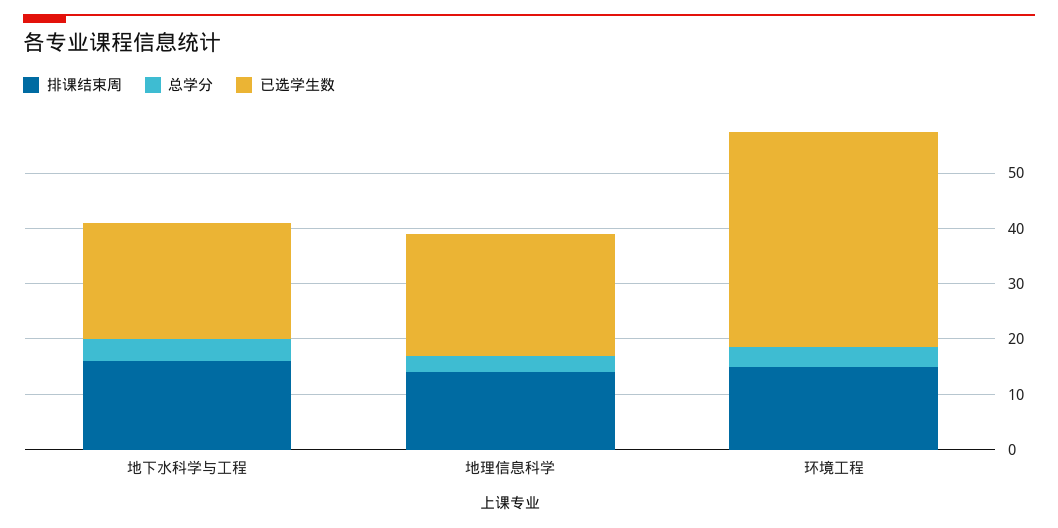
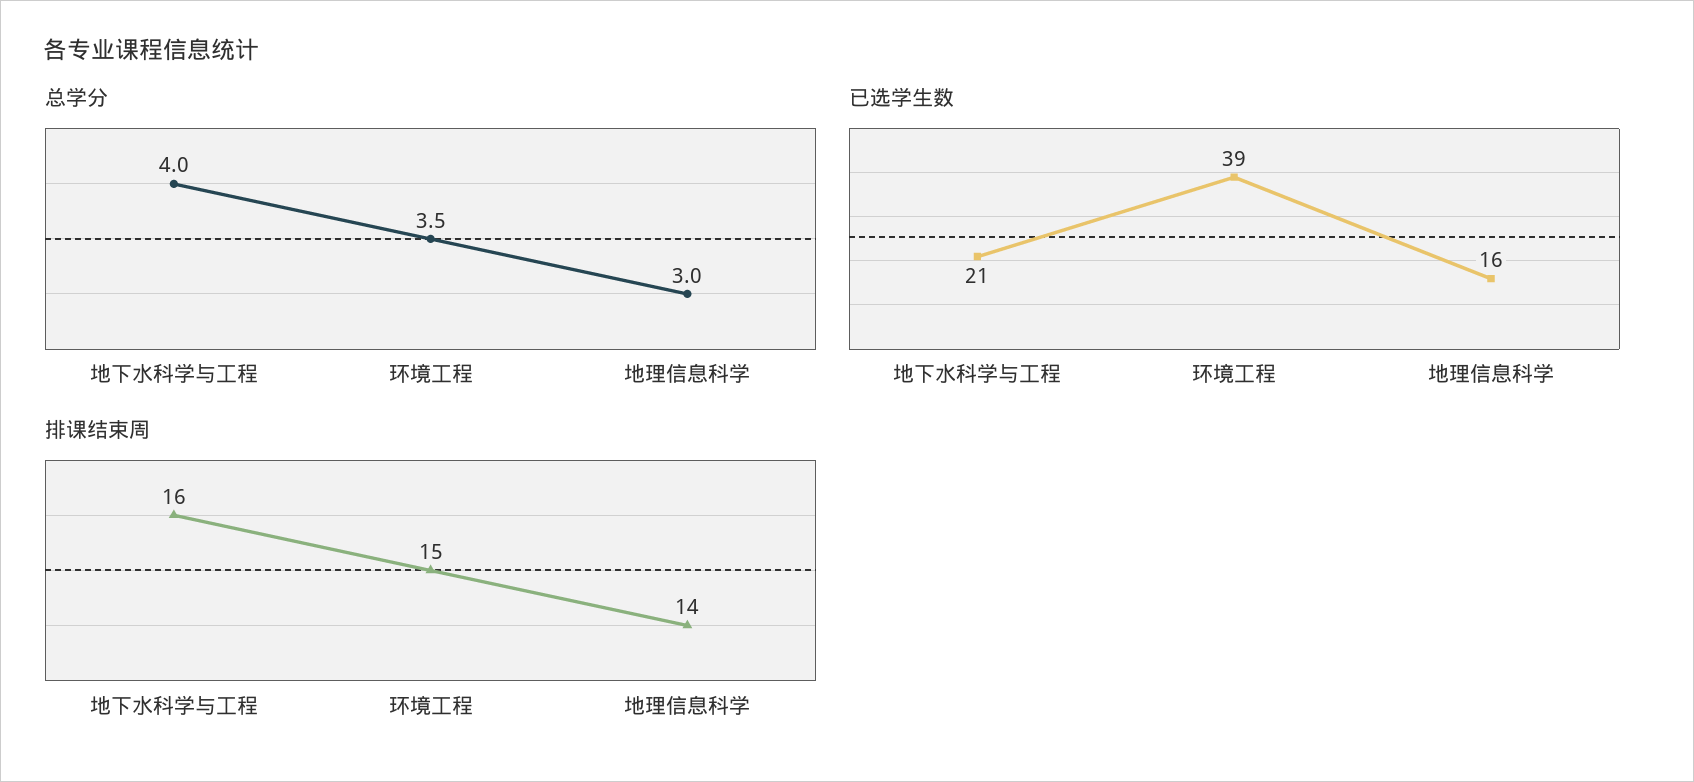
  {
    "排课结束周": {
      "地下水科学与工程": 16,
      "地理信息科学": 14,
      "环境工程": 15
    },
    "总学分": {
      "地下水科学与工程": 4,
      "地理信息科学": 3,
      "环境工程": 3.5
    },
    "已选学生数": {
      "地下水科学与工程": 21,
-     "地理信息科学": 22,
+     "地理信息科学": 16,
      "环境工程": 39
    }
  }

